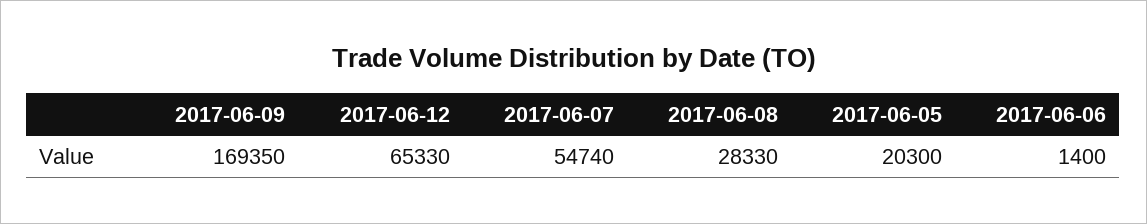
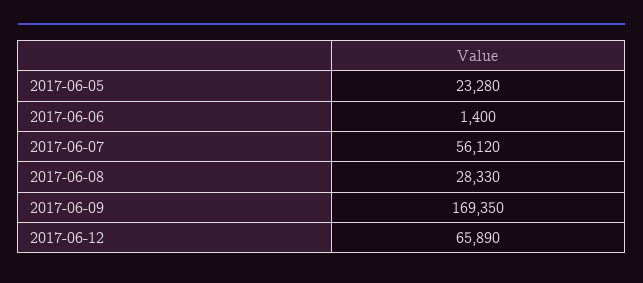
  {
    "2017-06-09": 169350,
-   "2017-06-12": 65330,
+   "2017-06-12": 65890,
-   "2017-06-07": 54740,
+   "2017-06-07": 56120,
    "2017-06-08": 28330,
-   "2017-06-05": 20300,
+   "2017-06-05": 23280,
    "2017-06-06": 1400
  }

